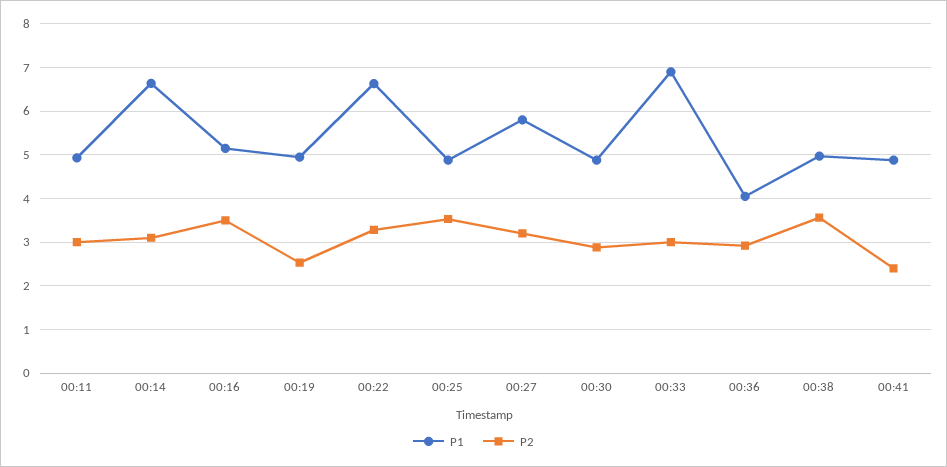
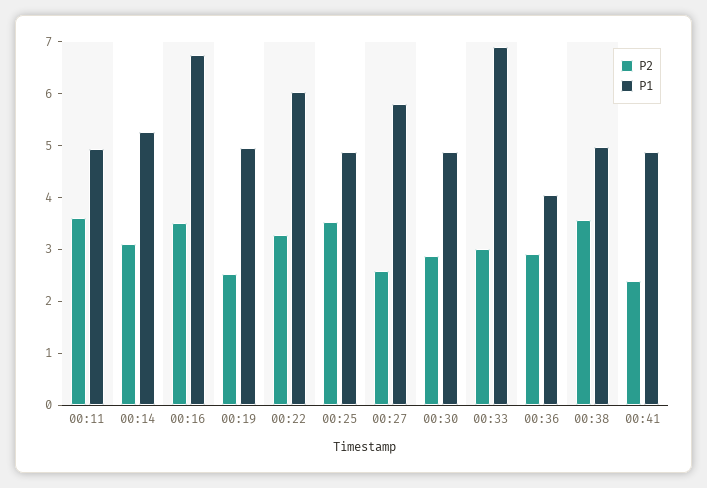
  {
    "P1": {
      "00:11": 5,
-     "00:14": 6.6,
+     "00:14": 5.2,
-     "00:16": 5.2,
+     "00:16": 6.8,
      "00:19": 5,
-     "00:22": 6.6,
+     "00:22": 6,
      "00:25": 4.8,
      "00:27": 5.8,
      "00:30": 4.8,
      "00:33": 7,
      "00:36": 4,
      "00:38": 5,
      "00:41": 4.8
    },
    "P2": {
-     "00:11": 3,
+     "00:11": 3.6,
      "00:14": 3.2,
      "00:16": 3.6,
      "00:19": 2.6,
      "00:22": 3.2,
      "00:25": 3.6,
-     "00:27": 3.2,
+     "00:27": 2.6,
      "00:30": 2.8,
      "00:33": 3,
      "00:36": 3,
      "00:38": 3.6,
      "00:41": 2.4
    }
  }

